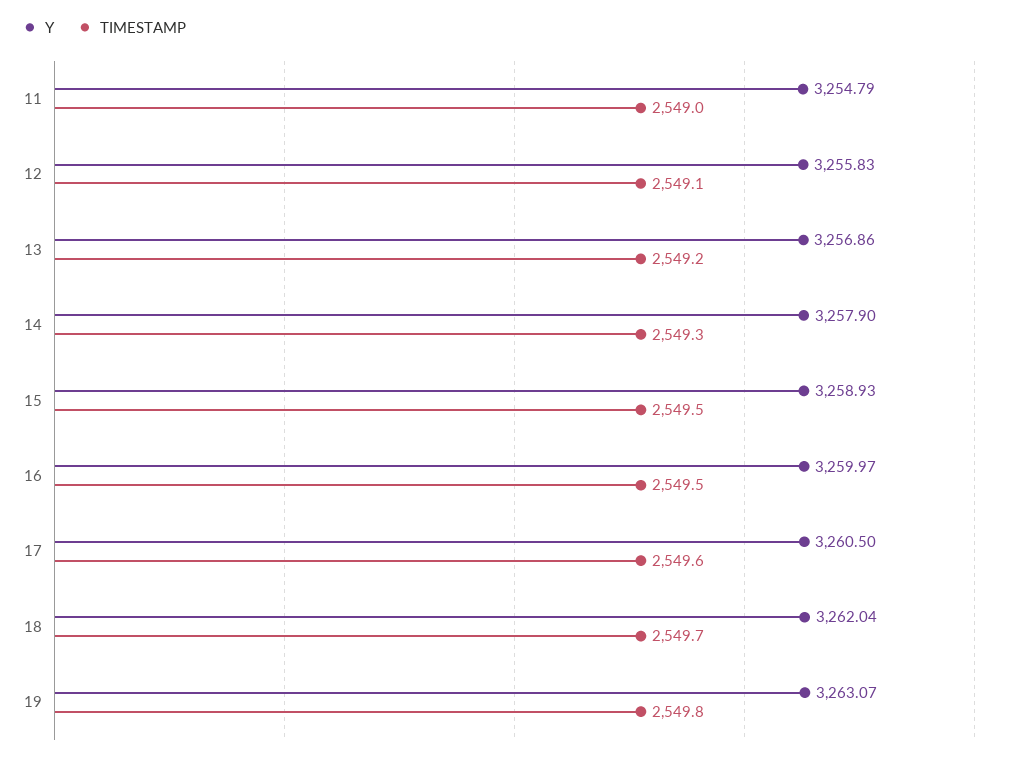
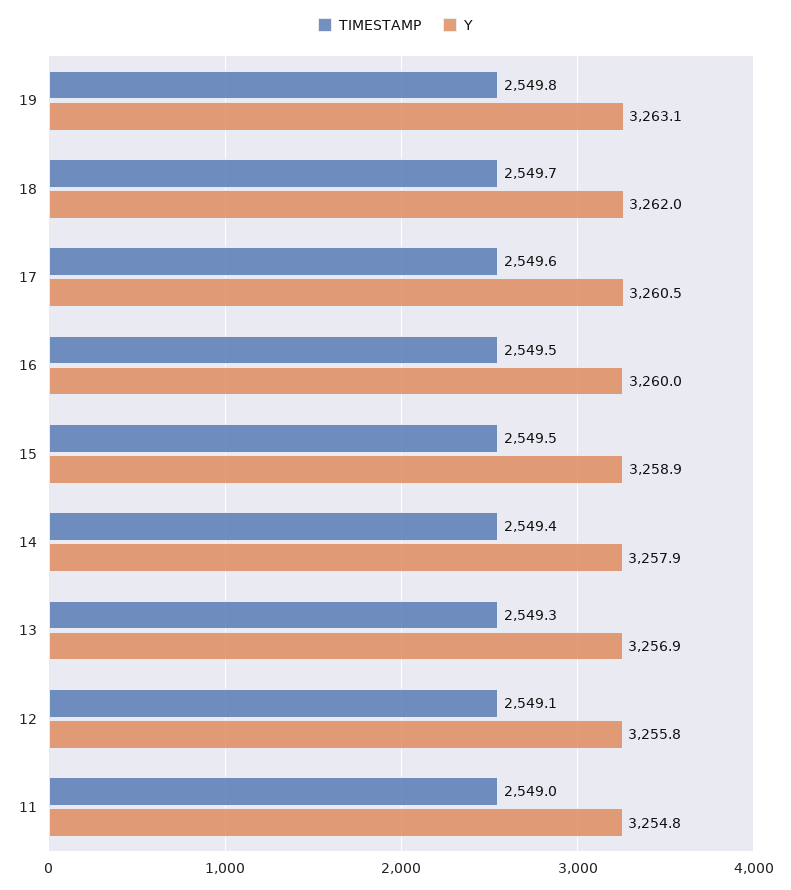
  {
    "Y": {
      "11": 3254.79,
      "12": 3255.83,
      "13": 3256.86,
      "14": 3257.9,
      "15": 3258.93,
      "16": 3259.97,
      "17": 3260.5,
      "18": 3262.04,
      "19": 3263.07
    },
    "TIMESTAMP": {
      "11": 2549,
      "12": 2549.1,
-     "13": 2549.2,
+     "13": 2549.3,
-     "14": 2549.3,
+     "14": 2549.4,
      "15": 2549.5,
      "16": 2549.5,
      "17": 2549.6,
      "18": 2549.7,
      "19": 2549.8
    }
  }

